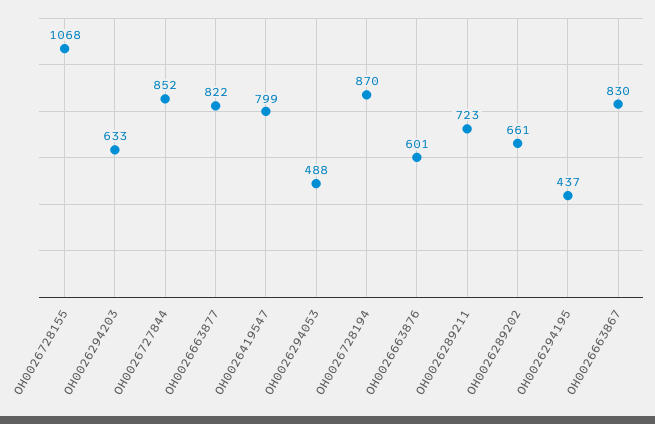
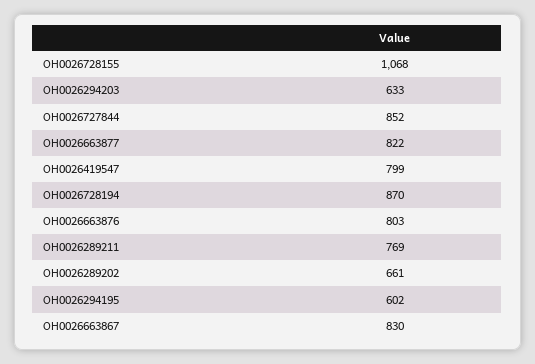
  {
    "OH0026728155": 1068,
    "OH0026294203": 633,
    "OH0026727844": 852,
    "OH0026663877": 822,
    "OH0026419547": 799,
-   "OH0026294053": 488,
    "OH0026728194": 870,
-   "OH0026663876": 601,
+   "OH0026663876": 803,
-   "OH0026289211": 723,
+   "OH0026289211": 769,
    "OH0026289202": 661,
-   "OH0026294195": 437,
+   "OH0026294195": 602,
    "OH0026663867": 830
  }

